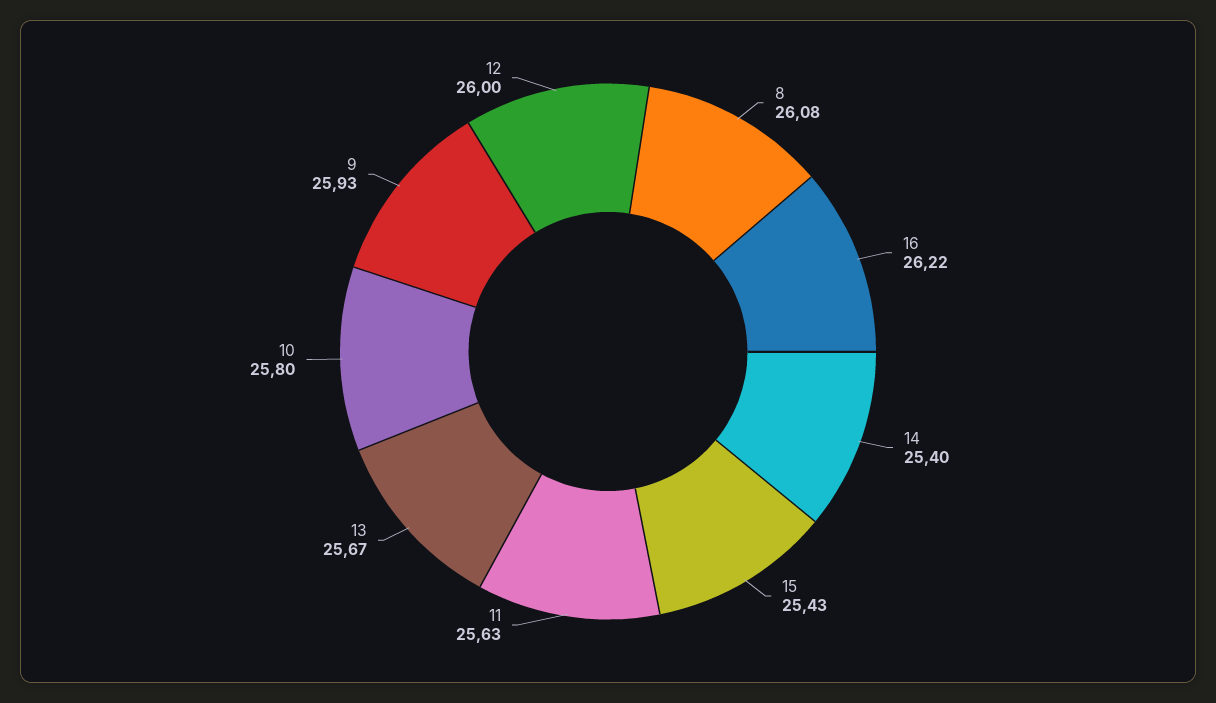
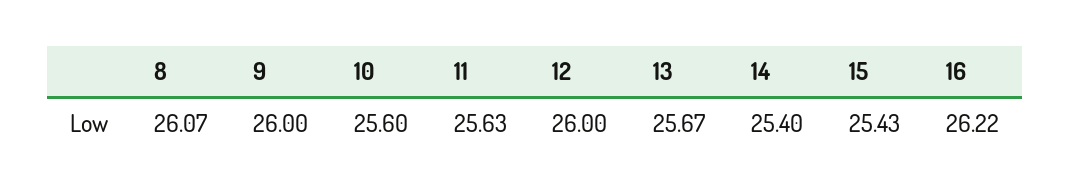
  {
-   "8": 26.08,
+   "8": 26.07,
    "16": 26.22,
    "14": 25.4,
    "15": 25.43,
    "11": 25.63,
    "13": 25.67,
-   "10": 25.8,
+   "10": 25.6,
-   "9": 25.93,
+   "9": 26,
    "12": 26
  }

